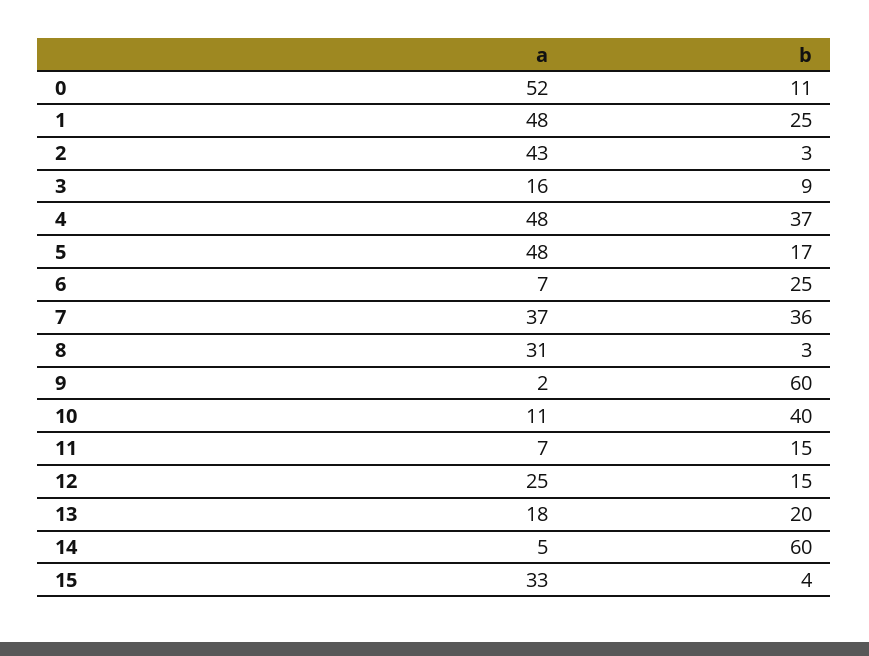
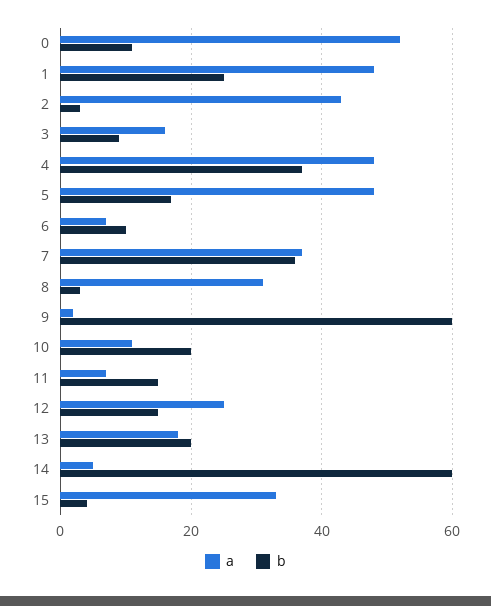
  {
    "a": {
      "0": 52,
      "1": 48,
      "2": 43,
      "3": 16,
      "4": 48,
      "5": 48,
      "6": 7,
      "7": 37,
      "8": 31,
      "9": 2,
      "10": 11,
      "11": 7,
      "12": 25,
      "13": 18,
      "14": 5,
      "15": 33
    },
    "b": {
      "0": 11,
      "1": 25,
      "2": 3,
      "3": 9,
      "4": 37,
      "5": 17,
-     "6": 25,
+     "6": 10,
      "7": 36,
      "8": 3,
      "9": 60,
-     "10": 40,
+     "10": 20,
      "11": 15,
      "12": 15,
      "13": 20,
      "14": 60,
      "15": 4
    }
  }

